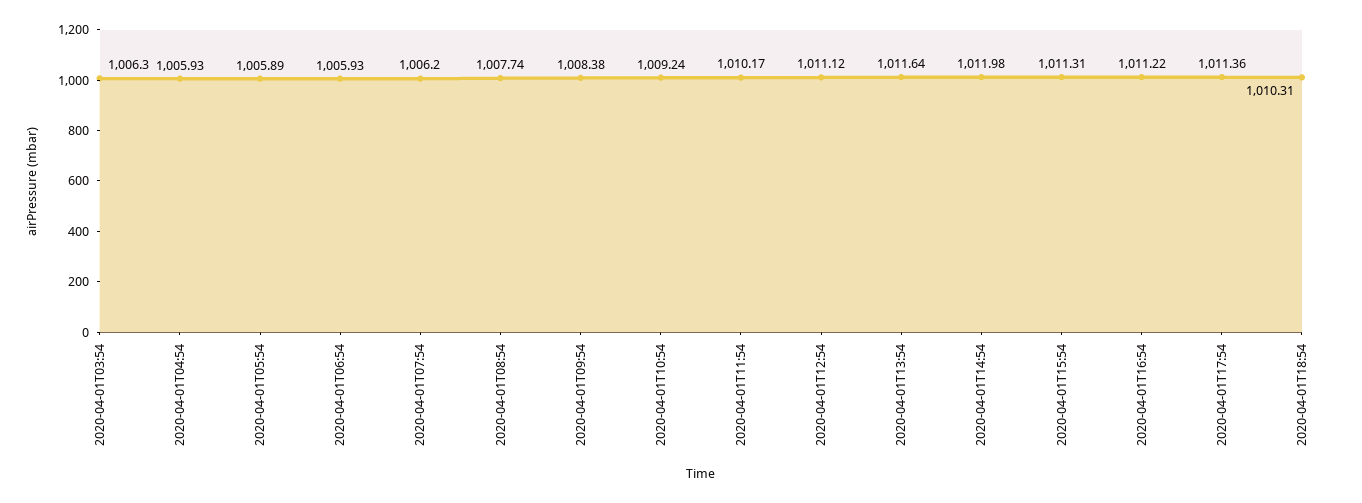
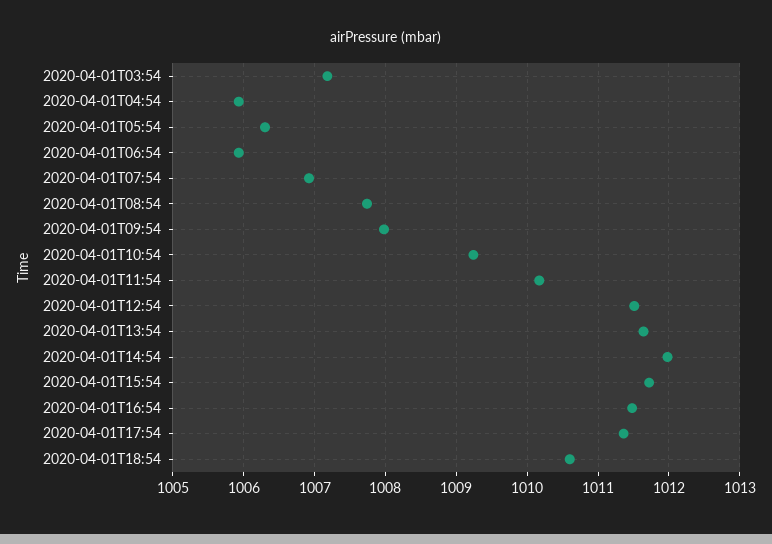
  {
-   "2020-04-01T03:54": 1006.3,
+   "2020-04-01T03:54": 1007.2,
    "2020-04-01T04:54": 1005.93,
-   "2020-04-01T05:54": 1005.89,
+   "2020-04-01T05:54": 1006.3,
    "2020-04-01T06:54": 1005.93,
-   "2020-04-01T07:54": 1006.2,
+   "2020-04-01T07:54": 1006.9,
    "2020-04-01T08:54": 1007.74,
-   "2020-04-01T09:54": 1008.38,
+   "2020-04-01T09:54": 1008,
    "2020-04-01T10:54": 1009.24,
    "2020-04-01T11:54": 1010.17,
-   "2020-04-01T12:54": 1011.12,
+   "2020-04-01T12:54": 1011.5,
    "2020-04-01T13:54": 1011.64,
    "2020-04-01T14:54": 1011.98,
-   "2020-04-01T15:54": 1011.31,
+   "2020-04-01T15:54": 1011.7,
-   "2020-04-01T16:54": 1011.22,
+   "2020-04-01T16:54": 1011.5,
    "2020-04-01T17:54": 1011.36,
-   "2020-04-01T18:54": 1010.31
+   "2020-04-01T18:54": 1010.6
  }

